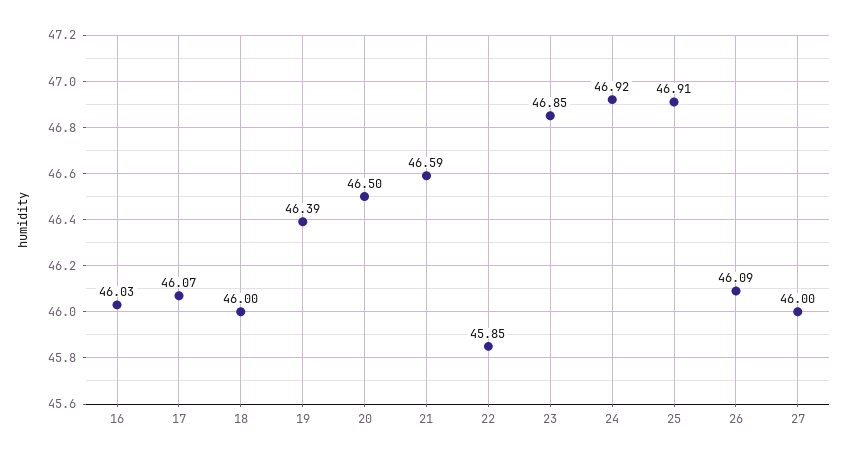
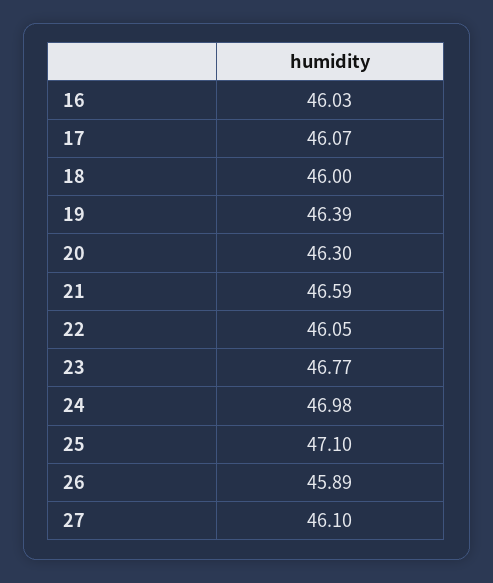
  {
    "16": 46.03,
    "17": 46.07,
    "18": 46,
    "19": 46.39,
-   "20": 46.5,
+   "20": 46.3,
    "21": 46.59,
-   "22": 45.85,
+   "22": 46.05,
-   "23": 46.85,
+   "23": 46.77,
-   "24": 46.92,
+   "24": 46.98,
-   "25": 46.91,
+   "25": 47.1,
-   "26": 46.09,
+   "26": 45.89,
-   "27": 46
+   "27": 46.1
  }

